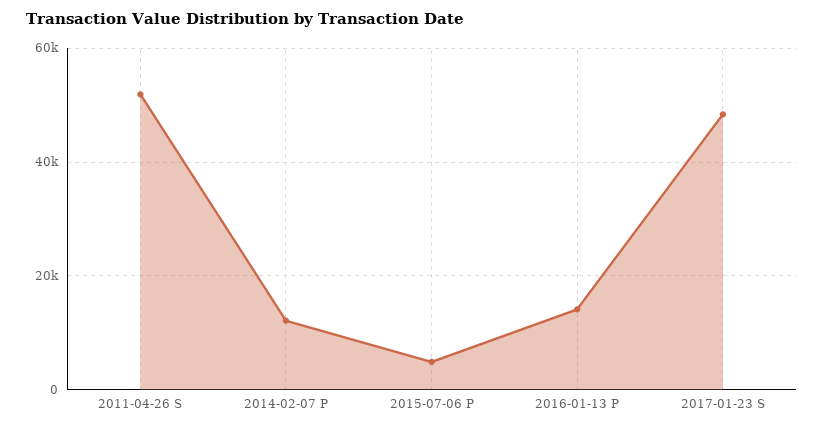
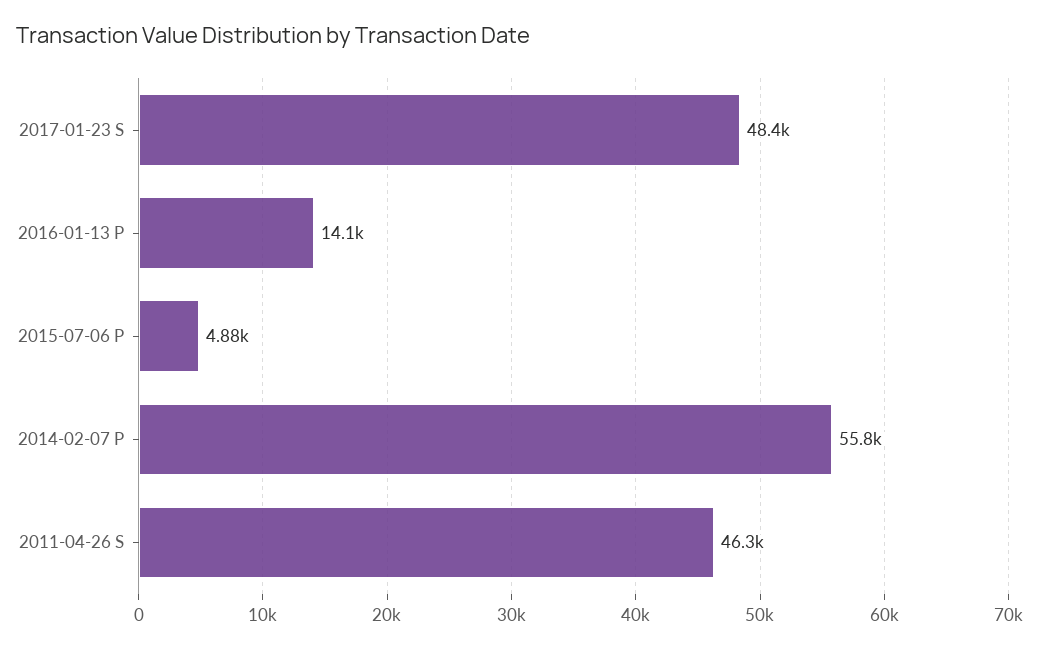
  {
-   "2011-04-26 S": 52000,
+   "2011-04-26 S": 46300,
-   "2014-02-07 P": 12000,
+   "2014-02-07 P": 55800,
    "2015-07-06 P": 4880,
    "2016-01-13 P": 14100,
    "2017-01-23 S": 48400
  }

